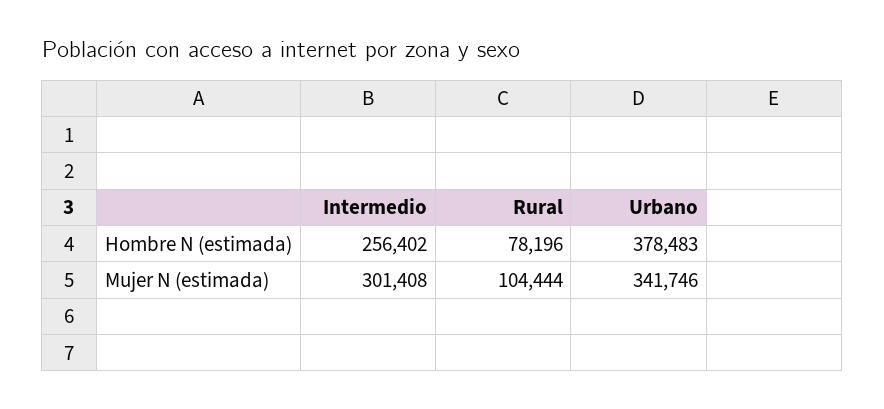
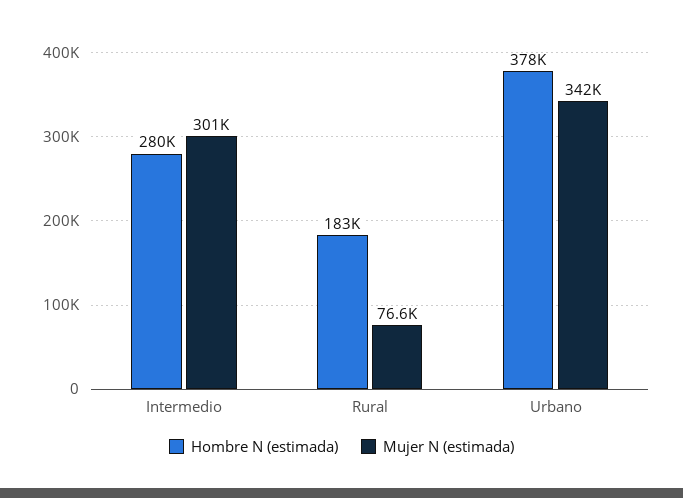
  {
    "Hombre N (estimada)": {
-     "Intermedio": 256402,
+     "Intermedio": 280000,
-     "Rural": 78196,
+     "Rural": 183000,
      "Urbano": 378483
    },
    "Mujer N (estimada)": {
      "Intermedio": 301408,
-     "Rural": 104444,
+     "Rural": 76600,
      "Urbano": 341746
    }
  }

